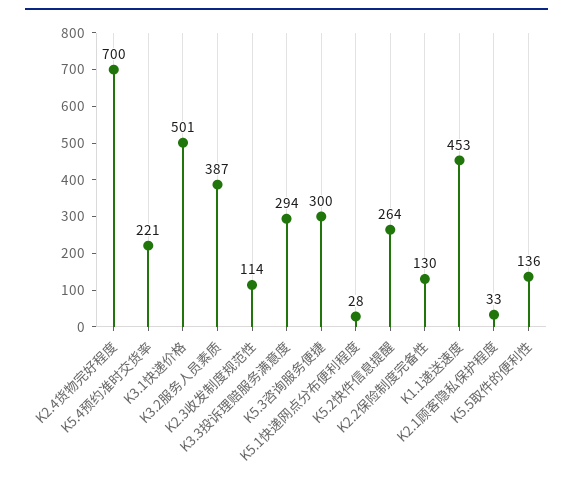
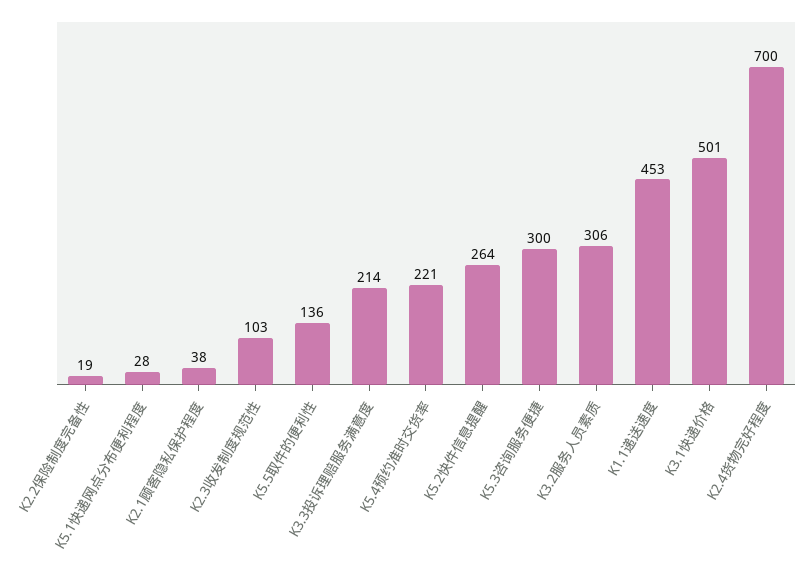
  {
    "K2.4货物完好程度": 700,
    "K5.4预约准时交货率": 221,
    "K3.1快递价格": 501,
-   "K3.2服务人员素质": 387,
+   "K3.2服务人员素质": 306,
-   "K2.3收发制度规范性": 114,
+   "K2.3收发制度规范性": 103,
-   "K3.3投诉理赔服务满意度": 294,
+   "K3.3投诉理赔服务满意度": 214,
    "K5.3咨询服务便捷": 300,
    "K5.1快递网点分布便利程度": 28,
    "K5.2快件信息提醒": 264,
-   "K2.2保险制度完备性": 130,
+   "K2.2保险制度完备性": 19,
    "K1.1递送速度": 453,
-   "K2.1顾客隐私保护程度": 33,
+   "K2.1顾客隐私保护程度": 38,
    "K5.5取件的便利性": 136
  }

